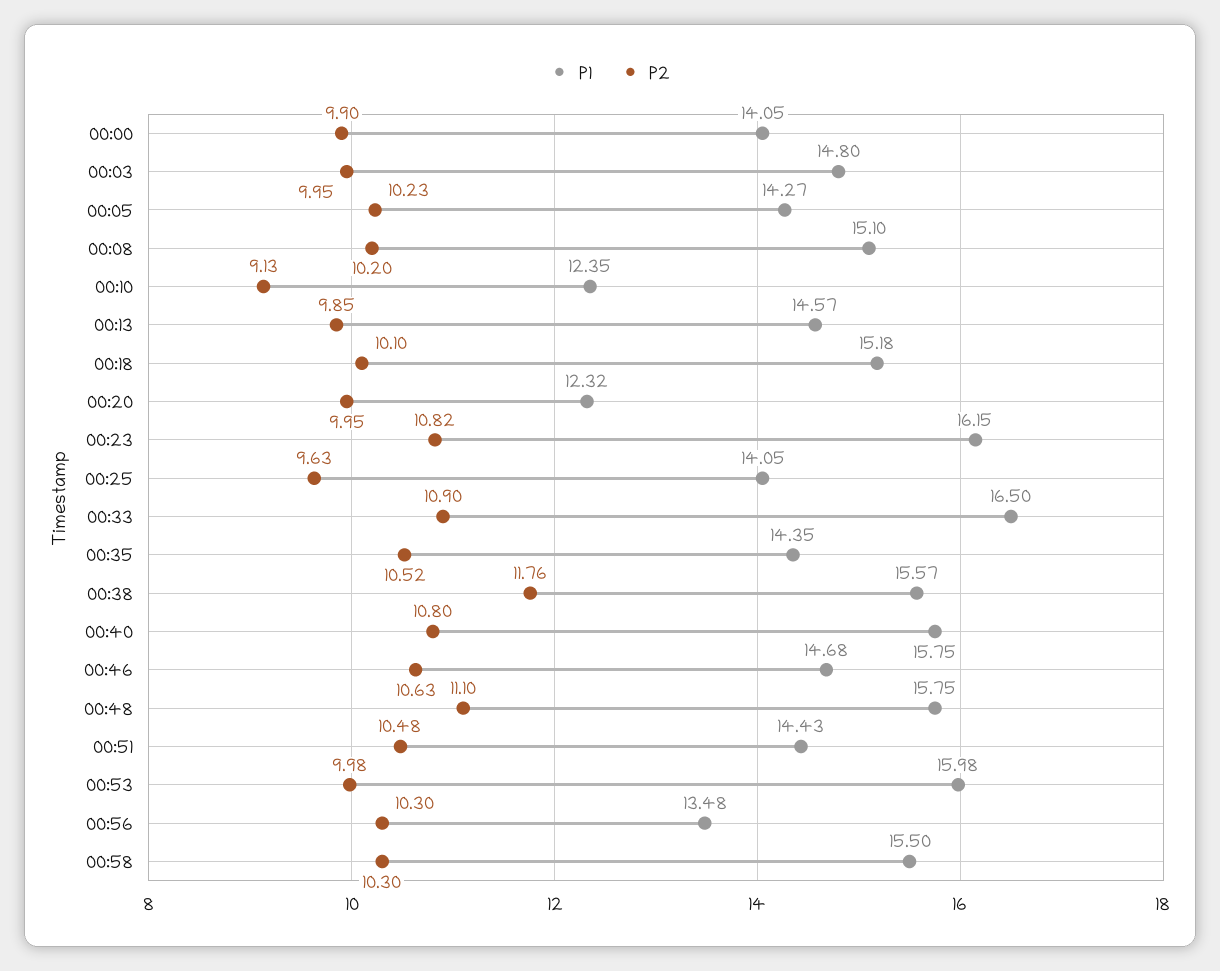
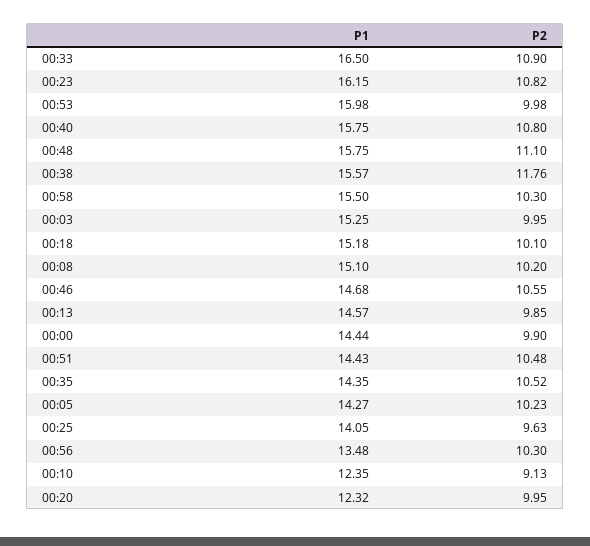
  {
    "P1": {
-     "00:00": 14.05,
+     "00:00": 14.44,
-     "00:03": 14.8,
+     "00:03": 15.25,
      "00:05": 14.27,
      "00:08": 15.1,
      "00:10": 12.35,
      "00:13": 14.57,
      "00:18": 15.18,
      "00:20": 12.32,
      "00:23": 16.15,
      "00:25": 14.05,
      "00:33": 16.5,
      "00:35": 14.35,
      "00:38": 15.57,
      "00:40": 15.75,
      "00:46": 14.68,
      "00:48": 15.75,
      "00:51": 14.43,
      "00:53": 15.98,
      "00:56": 13.48,
      "00:58": 15.5
    },
    "P2": {
      "00:00": 9.9,
      "00:03": 9.95,
      "00:05": 10.23,
      "00:08": 10.2,
      "00:10": 9.13,
      "00:13": 9.85,
      "00:18": 10.1,
      "00:20": 9.95,
      "00:23": 10.82,
      "00:25": 9.63,
      "00:33": 10.9,
      "00:35": 10.52,
      "00:38": 11.76,
      "00:40": 10.8,
-     "00:46": 10.63,
+     "00:46": 10.55,
      "00:48": 11.1,
      "00:51": 10.48,
      "00:53": 9.98,
      "00:56": 10.3,
      "00:58": 10.3
    }
  }

